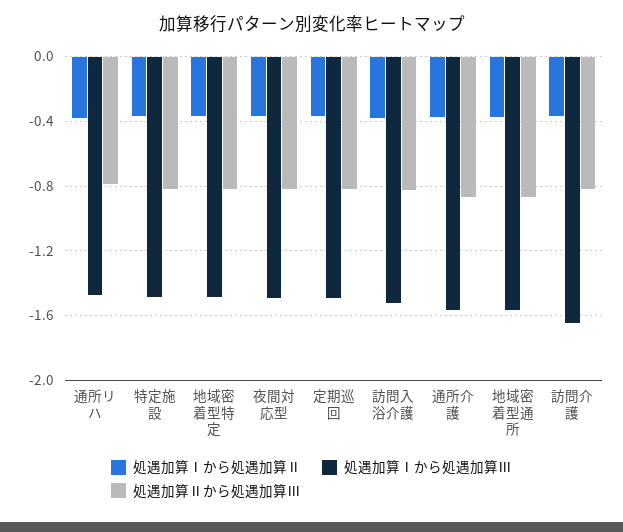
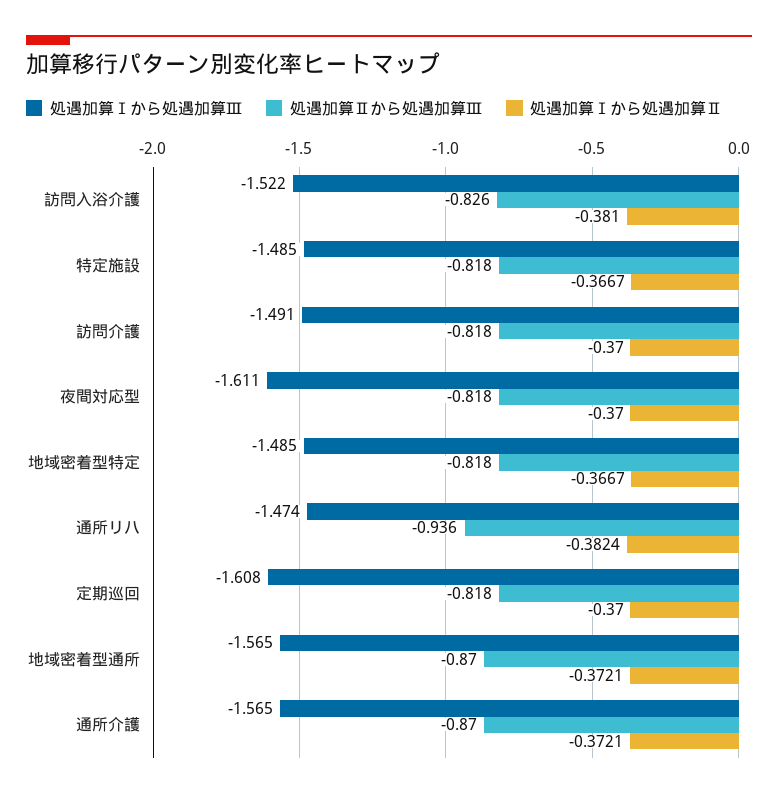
  {
    "処遇加算Ⅰから処遇加算Ⅱ": {
      "通所リハ": -0.3824,
      "特定施設": -0.3667,
      "地域密着型特定": -0.3667,
      "夜間対応型": -0.37,
      "定期巡回": -0.37,
      "訪問入浴介護": -0.381,
      "通所介護": -0.3721,
      "地域密着型通所": -0.3721,
      "訪問介護": -0.37
    },
    "処遇加算Ⅰから処遇加算Ⅲ": {
      "通所リハ": -1.474,
      "特定施設": -1.485,
      "地域密着型特定": -1.485,
-     "夜間対応型": -1.5,
+     "夜間対応型": -1.611,
-     "定期巡回": -1.5,
+     "定期巡回": -1.608,
      "訪問入浴介護": -1.522,
      "通所介護": -1.565,
      "地域密着型通所": -1.565,
-     "訪問介護": -1.65
+     "訪問介護": -1.491
    },
    "処遇加算Ⅱから処遇加算Ⅲ": {
-     "通所リハ": -0.8,
+     "通所リハ": -0.936,
      "特定施設": -0.818,
      "地域密着型特定": -0.818,
      "夜間対応型": -0.818,
      "定期巡回": -0.818,
      "訪問入浴介護": -0.826,
      "通所介護": -0.87,
      "地域密着型通所": -0.87,
      "訪問介護": -0.818
    }
  }

